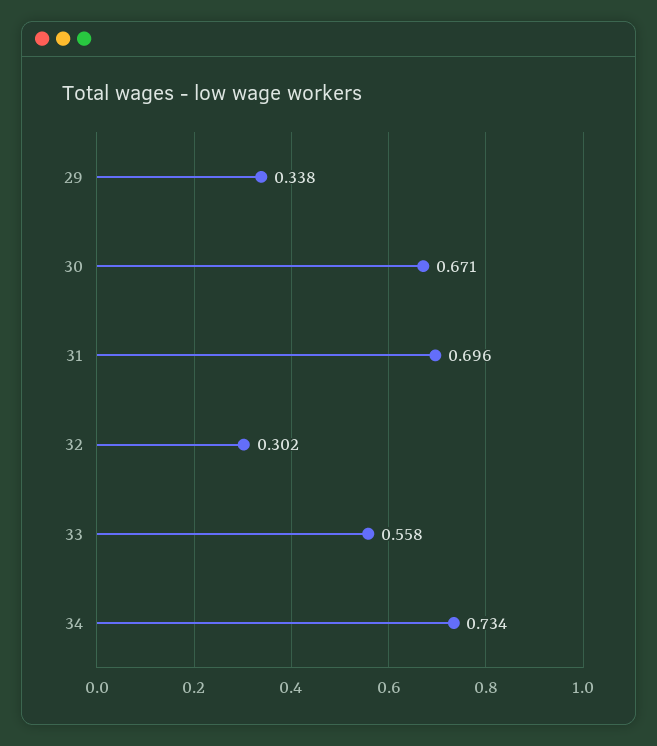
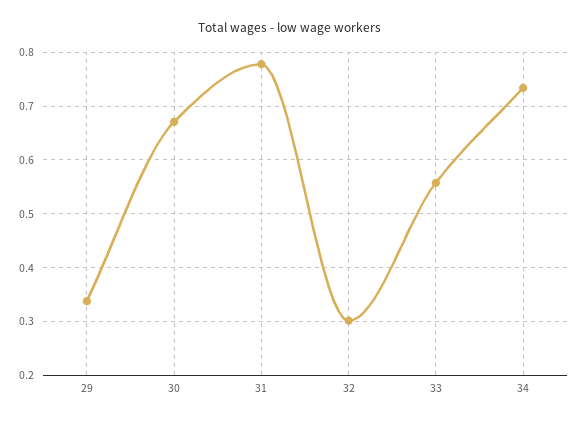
  {
    "29": 0.338,
    "30": 0.671,
-   "31": 0.696,
+   "31": 0.78,
    "32": 0.302,
    "33": 0.558,
    "34": 0.734
  }

